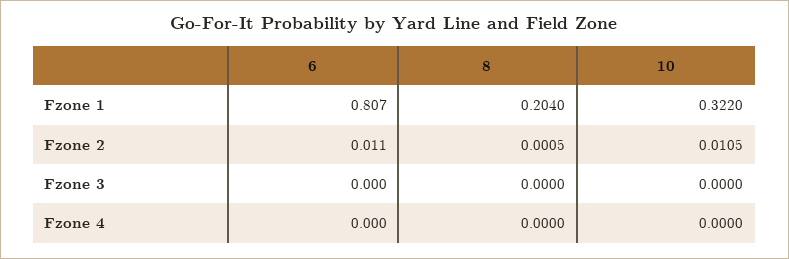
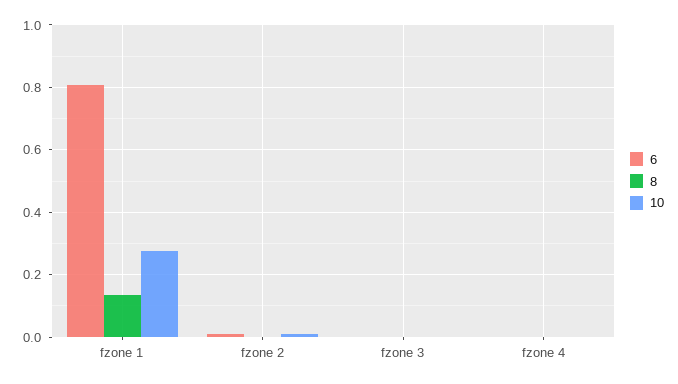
  {
    "6": {
      "Fzone 1": 0.807,
      "Fzone 2": 0.011,
      "Fzone 3": 0,
      "Fzone 4": 0
    },
    "8": {
-     "Fzone 1": 0.204,
+     "Fzone 1": 0.14,
      "Fzone 2": 0.0005,
      "Fzone 3": 0,
      "Fzone 4": 0
    },
    "10": {
-     "Fzone 1": 0.322,
+     "Fzone 1": 0.28,
      "Fzone 2": 0.0105,
      "Fzone 3": 0,
      "Fzone 4": 0
    }
  }

